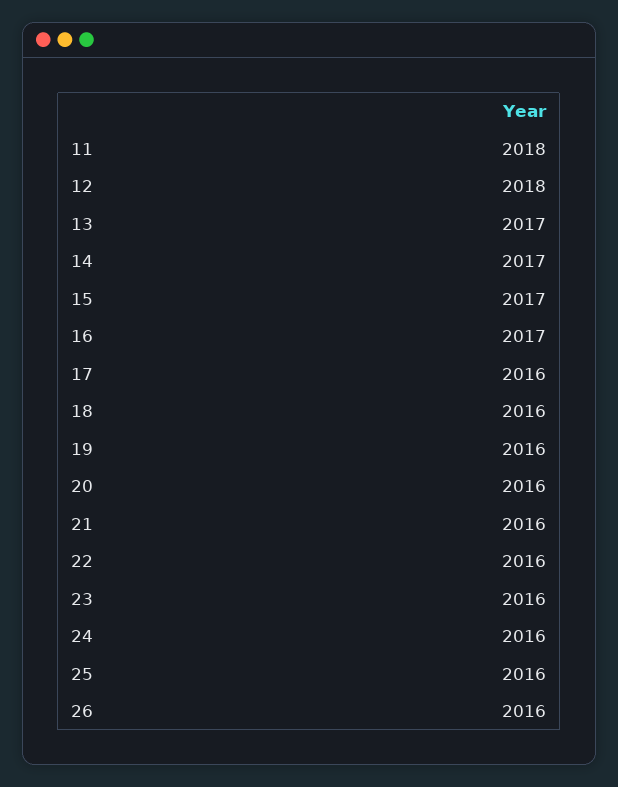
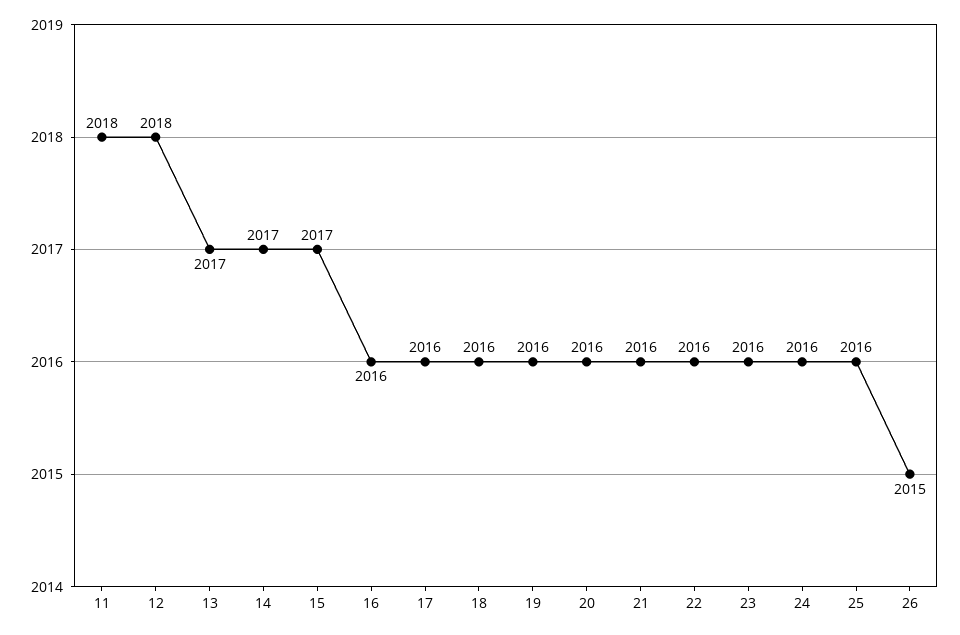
  {
    "11": 2018,
    "12": 2018,
    "13": 2017,
    "14": 2017,
    "15": 2017,
-   "16": 2017,
+   "16": 2016,
    "17": 2016,
    "18": 2016,
    "19": 2016,
    "20": 2016,
    "21": 2016,
    "22": 2016,
    "23": 2016,
    "24": 2016,
    "25": 2016,
-   "26": 2016
+   "26": 2015
  }

